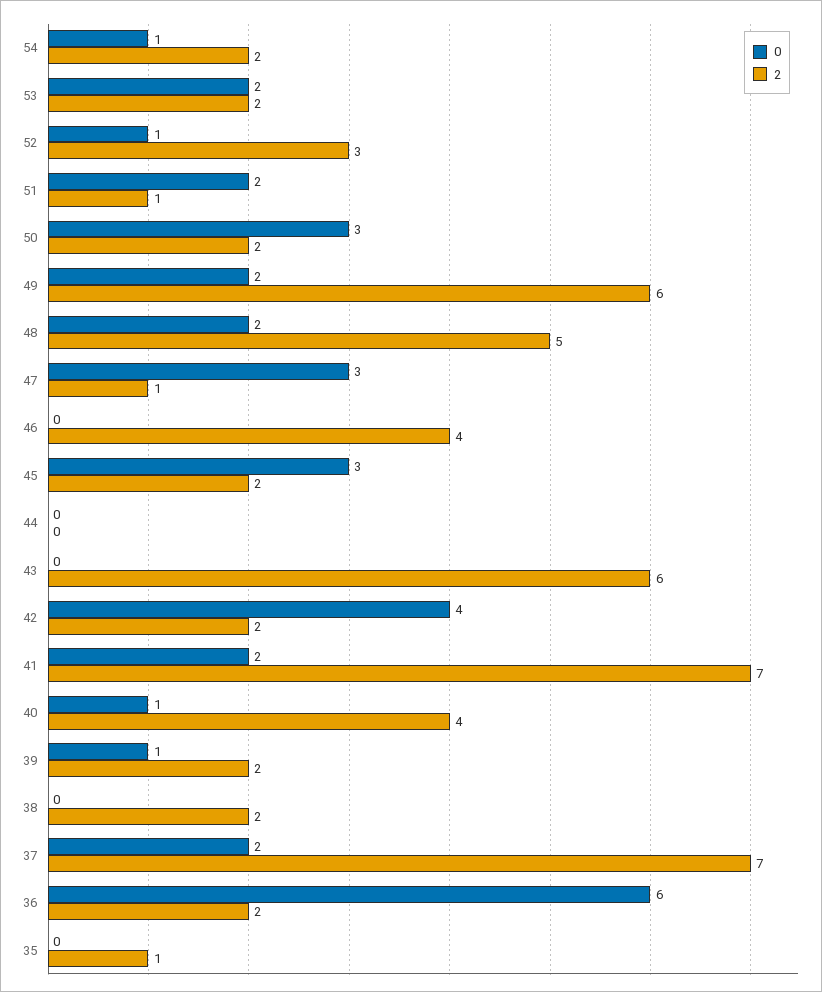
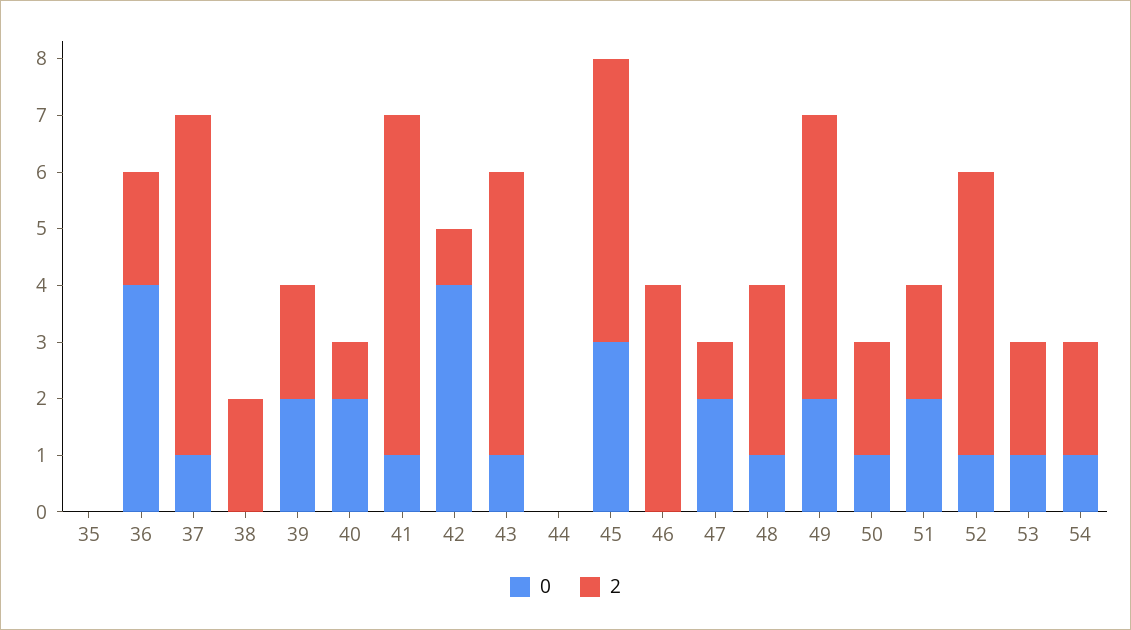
  {
    "0": {
      "54": 1,
-     "53": 2,
+     "53": 1,
      "52": 1,
      "51": 2,
-     "50": 3,
+     "50": 1,
      "49": 2,
-     "48": 2,
+     "48": 1,
-     "47": 3,
+     "47": 2,
      "46": 0,
      "45": 3,
      "44": 0,
-     "43": 0,
+     "43": 1,
      "42": 4,
-     "41": 2,
+     "41": 1,
-     "40": 1,
+     "40": 2,
-     "39": 1,
+     "39": 2,
      "38": 0,
-     "37": 2,
+     "37": 1,
-     "36": 6,
+     "36": 4,
      "35": 0
    },
    "2": {
      "54": 2,
      "53": 2,
-     "52": 3,
+     "52": 5,
-     "51": 1,
+     "51": 2,
      "50": 2,
-     "49": 6,
+     "49": 5,
-     "48": 5,
+     "48": 3,
      "47": 1,
      "46": 4,
-     "45": 2,
+     "45": 5,
      "44": 0,
-     "43": 6,
+     "43": 5,
-     "42": 2,
+     "42": 1,
-     "41": 7,
+     "41": 6,
-     "40": 4,
+     "40": 1,
      "39": 2,
      "38": 2,
-     "37": 7,
+     "37": 6,
      "36": 2,
-     "35": 1
+     "35": 0
    }
  }

